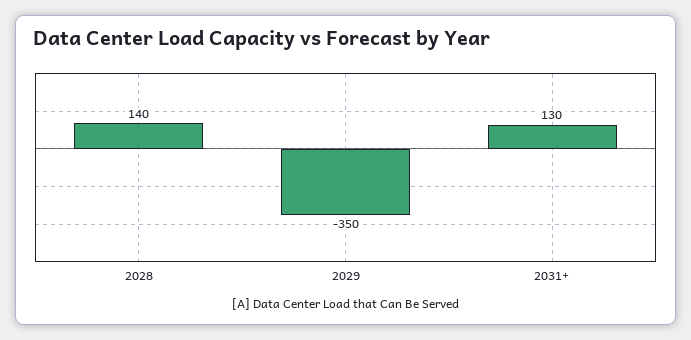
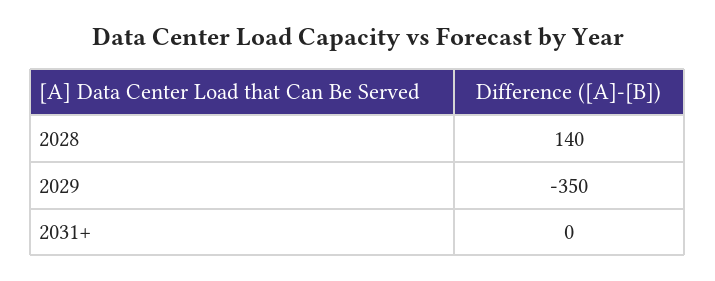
  {
    "2028": 140,
    "2029": -350,
-   "2031+": 130
+   "2031+": 0
  }

